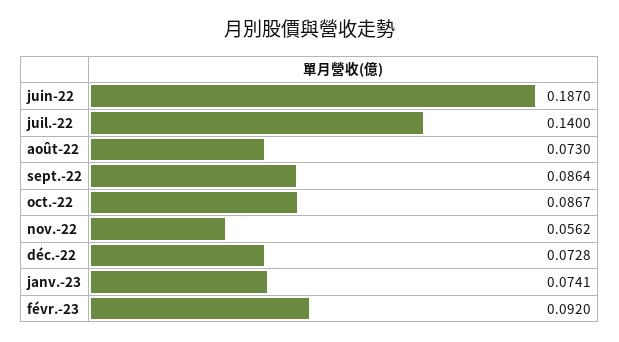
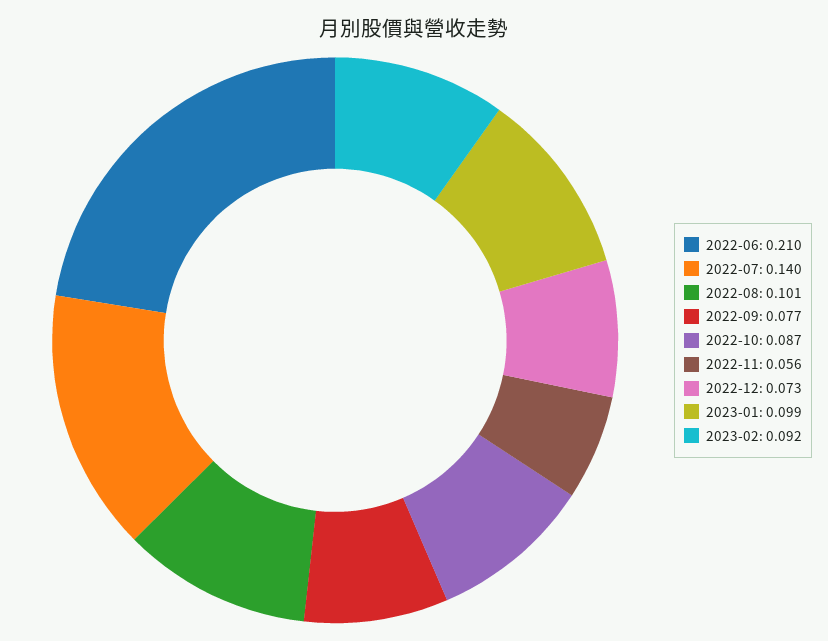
  {
-   "juin-22": 0.187,
+   "juin-22": 0.21,
    "juil.-22": 0.14,
-   "août-22": 0.073,
+   "août-22": 0.101,
-   "sept.-22": 0.0864,
+   "sept.-22": 0.077,
    "oct.-22": 0.0867,
    "nov.-22": 0.0562,
    "déc.-22": 0.0728,
-   "janv.-23": 0.0741,
+   "janv.-23": 0.099,
    "févr.-23": 0.092
  }

